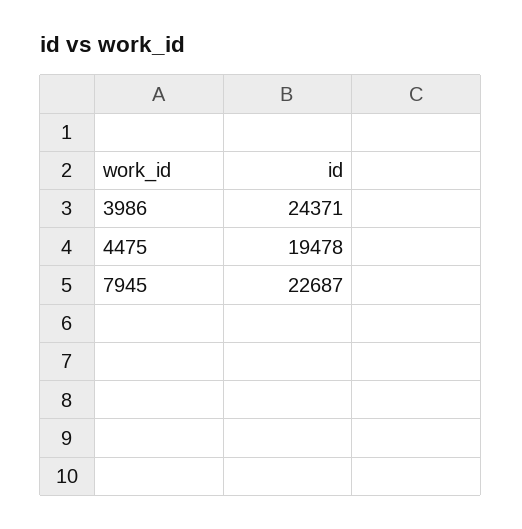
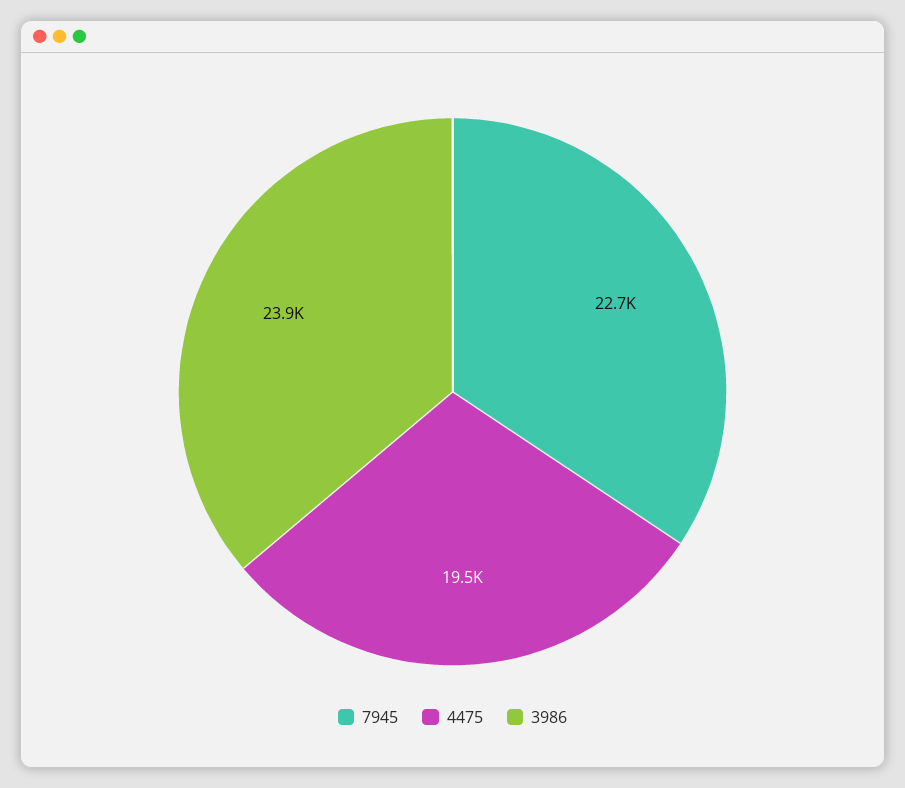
  {
-   "3986": 24371,
+   "3986": 23900,
    "4475": 19478,
    "7945": 22687
  }

